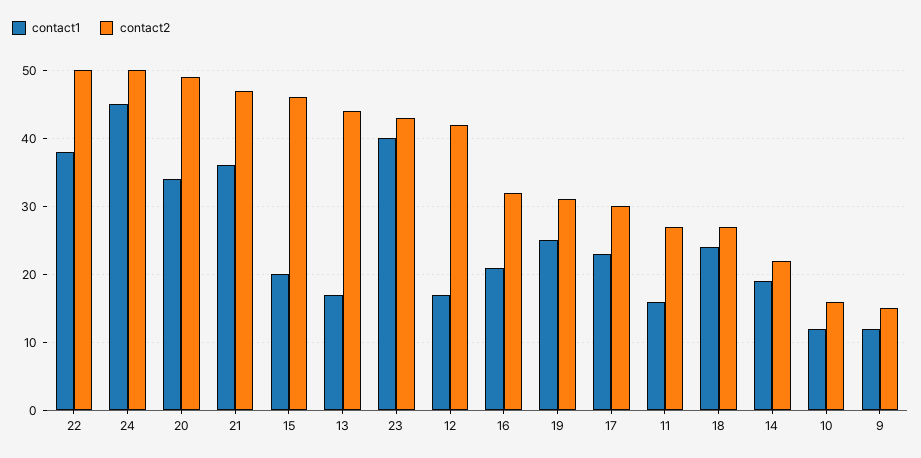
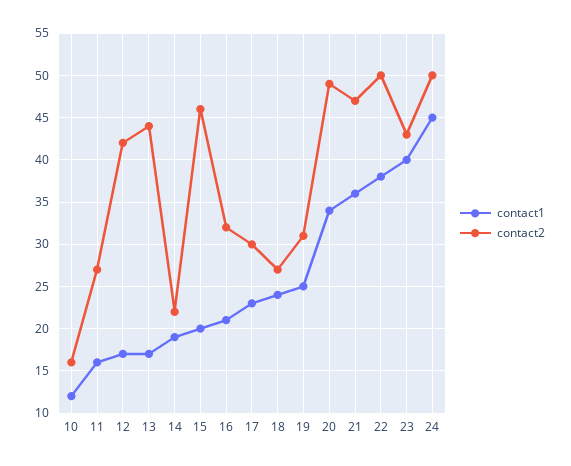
  {
    "contact1": {
      "22": 38,
      "24": 45,
      "20": 34,
      "21": 36,
      "15": 20,
      "13": 17,
      "23": 40,
      "12": 17,
      "16": 21,
      "19": 25,
      "17": 23,
      "11": 16,
      "18": 24,
      "14": 19,
-     "10": 12,
+     "10": 12
-     "9": 12
    },
    "contact2": {
      "22": 50,
      "24": 50,
      "20": 49,
      "21": 47,
      "15": 46,
      "13": 44,
      "23": 43,
      "12": 42,
      "16": 32,
      "19": 31,
      "17": 30,
      "11": 27,
      "18": 27,
      "14": 22,
-     "10": 16,
+     "10": 16
-     "9": 15
    }
  }

